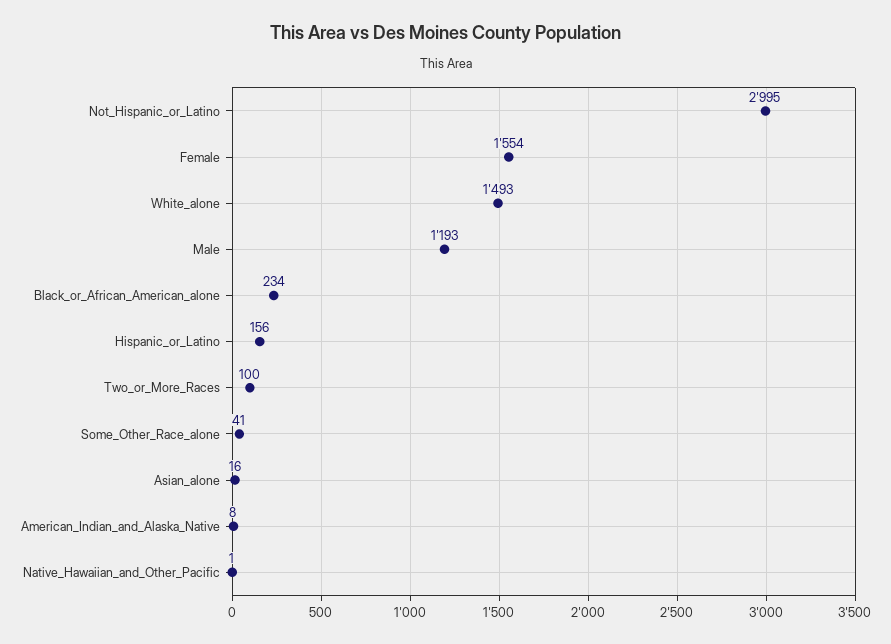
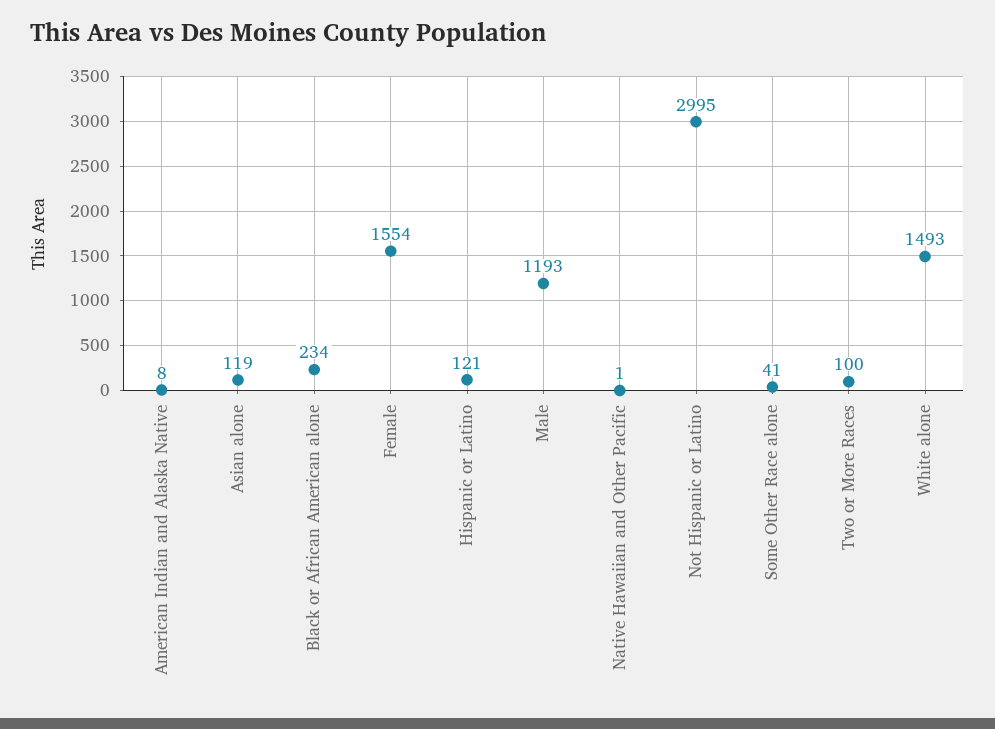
  {
    "Not_Hispanic_or_Latino": 2995,
    "Female": 1554,
    "White_alone": 1493,
    "Male": 1193,
    "Black_or_African_American_alone": 234,
-   "Hispanic_or_Latino": 156,
+   "Hispanic_or_Latino": 121,
    "Two_or_More_Races": 100,
    "Some_Other_Race_alone": 41,
-   "Asian_alone": 16,
+   "Asian_alone": 119,
    "American_Indian_and_Alaska_Native": 8,
    "Native_Hawaiian_and_Other_Pacific": 1
  }

